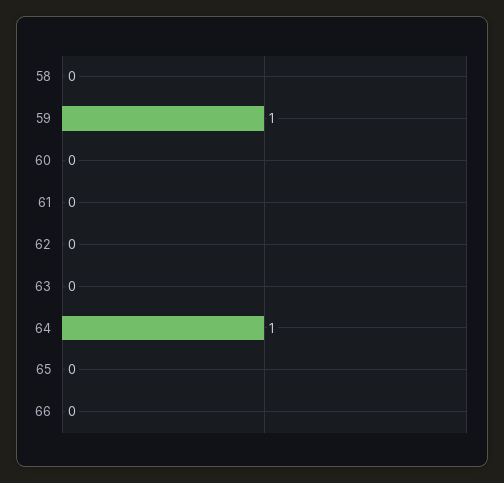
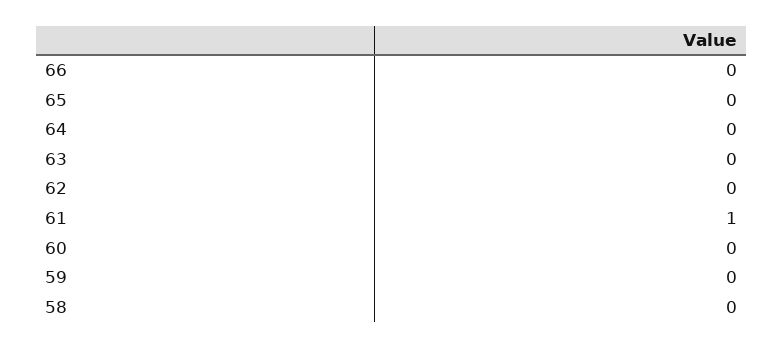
  {
    "58": 0,
-   "59": 1,
+   "59": 0,
    "60": 0,
-   "61": 0,
+   "61": 1,
    "62": 0,
    "63": 0,
-   "64": 1,
+   "64": 0,
    "65": 0,
    "66": 0
  }

